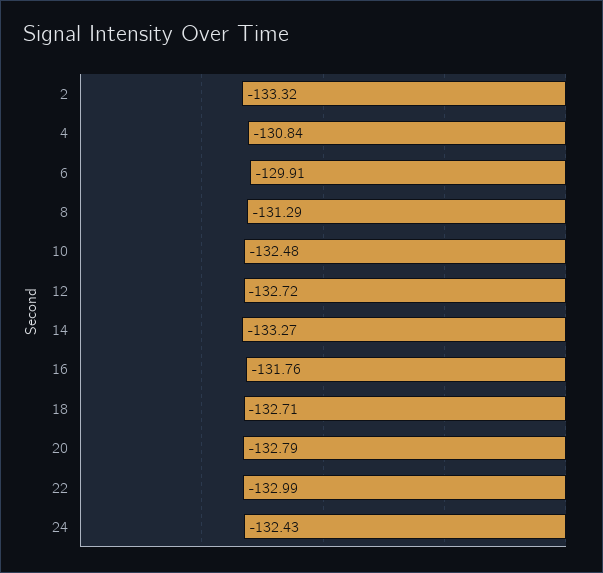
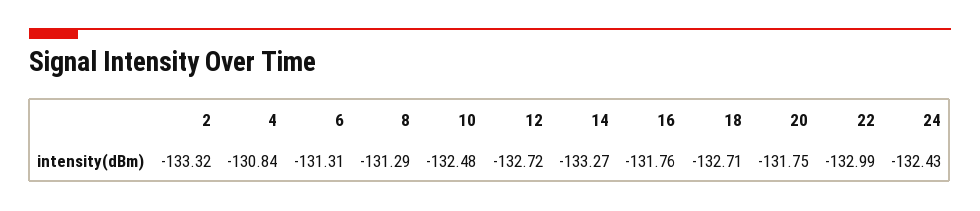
  {
    "2": -133.32,
    "4": -130.84,
-   "6": -129.91,
+   "6": -131.31,
    "8": -131.29,
    "10": -132.48,
    "12": -132.72,
    "14": -133.27,
    "16": -131.76,
    "18": -132.71,
-   "20": -132.79,
+   "20": -131.75,
    "22": -132.99,
    "24": -132.43
  }

